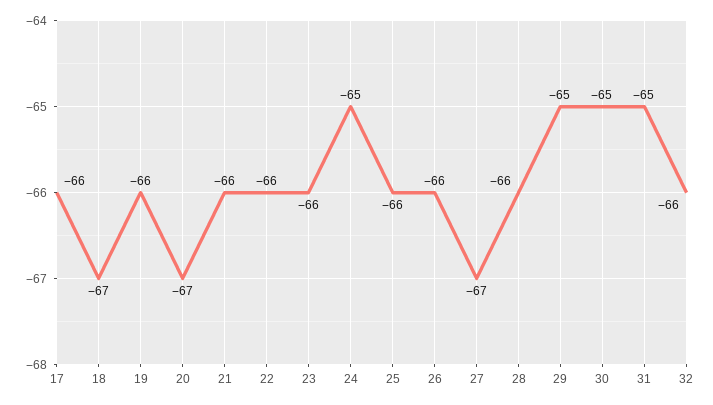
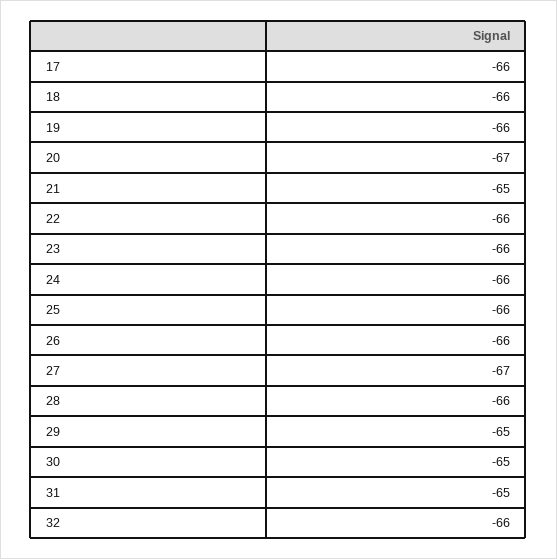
  {
    "17": -66,
-   "18": -67,
+   "18": -66,
    "19": -66,
    "20": -67,
-   "21": -66,
+   "21": -65,
    "22": -66,
    "23": -66,
-   "24": -65,
+   "24": -66,
    "25": -66,
    "26": -66,
    "27": -67,
    "28": -66,
    "29": -65,
    "30": -65,
    "31": -65,
    "32": -66
  }

